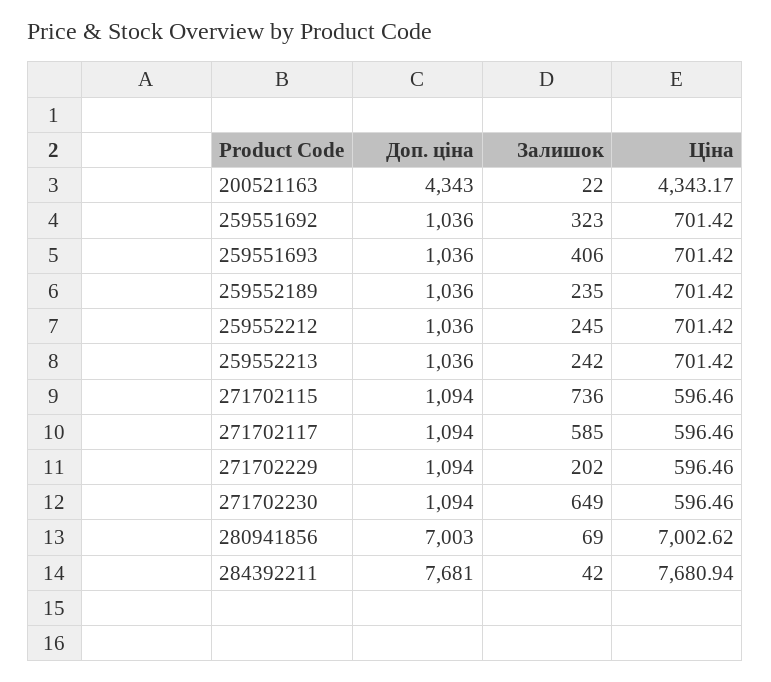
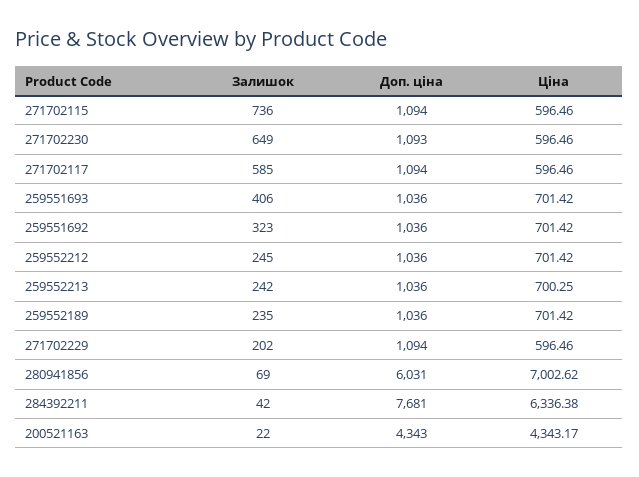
  {
    "Доп. ціна": {
      "200521163": 4343,
      "259551692": 1036,
      "259551693": 1036,
      "259552189": 1036,
      "259552212": 1036,
      "259552213": 1036,
      "271702115": 1094,
      "271702117": 1094,
      "271702229": 1094,
-     "271702230": 1094,
+     "271702230": 1093,
-     "280941856": 7003,
+     "280941856": 6031,
      "284392211": 7681
    },
    "Залишок": {
      "200521163": 22,
      "259551692": 323,
      "259551693": 406,
      "259552189": 235,
      "259552212": 245,
      "259552213": 242,
      "271702115": 736,
      "271702117": 585,
      "271702229": 202,
      "271702230": 649,
      "280941856": 69,
      "284392211": 42
    },
    "Ціна": {
      "200521163": 4343.17,
      "259551692": 701.42,
      "259551693": 701.42,
      "259552189": 701.42,
      "259552212": 701.42,
-     "259552213": 701.42,
+     "259552213": 700.25,
      "271702115": 596.46,
      "271702117": 596.46,
      "271702229": 596.46,
      "271702230": 596.46,
      "280941856": 7002.62,
-     "284392211": 7680.94
+     "284392211": 6336.38
    }
  }

